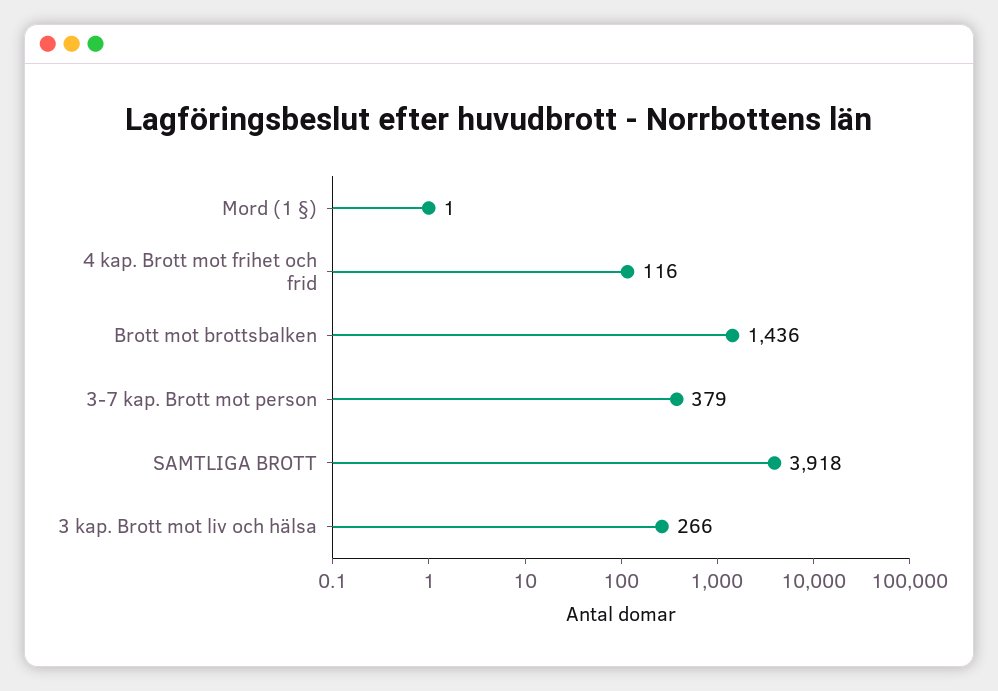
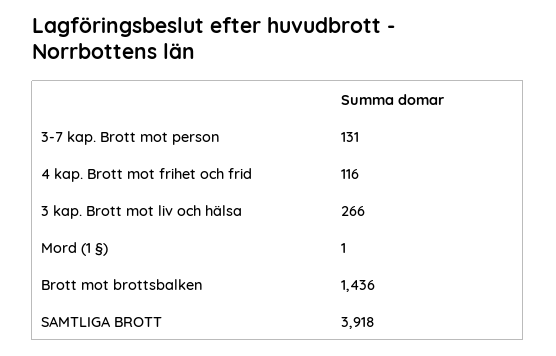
  {
    "Mord (1 §)": 1,
    "4 kap. Brott mot frihet och frid": 116,
    "Brott mot brottsbalken": 1436,
-   "3-7 kap. Brott mot person": 379,
+   "3-7 kap. Brott mot person": 131,
    "SAMTLIGA BROTT": 3918,
    "3 kap. Brott mot liv och hälsa": 266
  }

